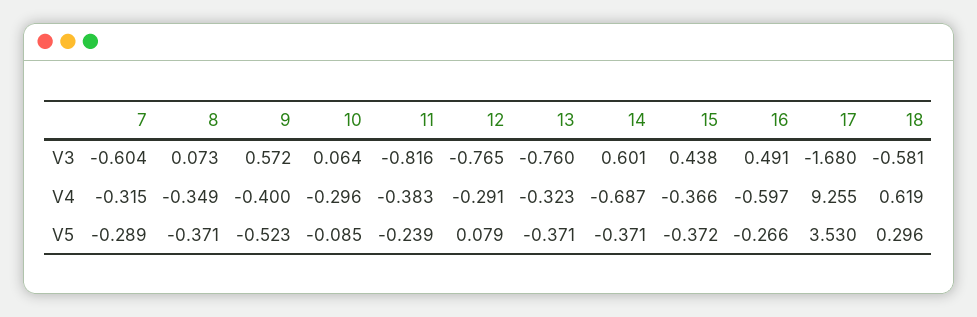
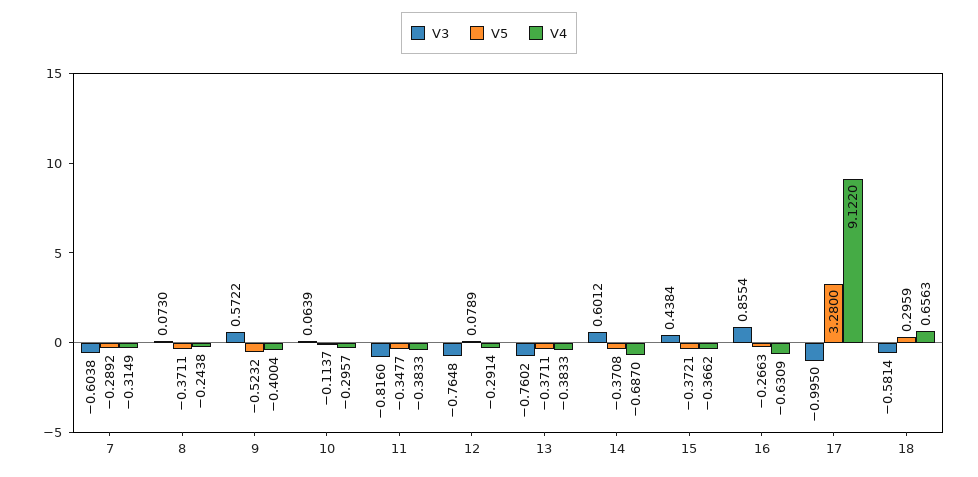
  {
    "V3": {
      "7": -0.6038,
      "8": 0.073,
      "9": 0.5722,
      "10": 0.0639,
      "11": -0.816,
      "12": -0.7648,
      "13": -0.7602,
      "14": 0.6012,
      "15": 0.4384,
-     "16": 0.491,
+     "16": 0.8554,
-     "17": -1.68,
+     "17": -0.995,
      "18": -0.5814
    },
    "V4": {
      "7": -0.3149,
-     "8": -0.349,
+     "8": -0.2438,
      "9": -0.4004,
      "10": -0.2957,
      "11": -0.3833,
      "12": -0.2914,
-     "13": -0.323,
+     "13": -0.3833,
      "14": -0.687,
      "15": -0.3662,
-     "16": -0.597,
+     "16": -0.6309,
-     "17": 9.255,
+     "17": 9.122,
-     "18": 0.619
+     "18": 0.6563
    },
    "V5": {
      "7": -0.2892,
      "8": -0.3711,
      "9": -0.5232,
-     "10": -0.085,
+     "10": -0.1137,
-     "11": -0.239,
+     "11": -0.3477,
      "12": 0.0789,
      "13": -0.3711,
      "14": -0.3708,
      "15": -0.3721,
      "16": -0.2663,
-     "17": 3.53,
+     "17": 3.28,
      "18": 0.2959
    }
  }

